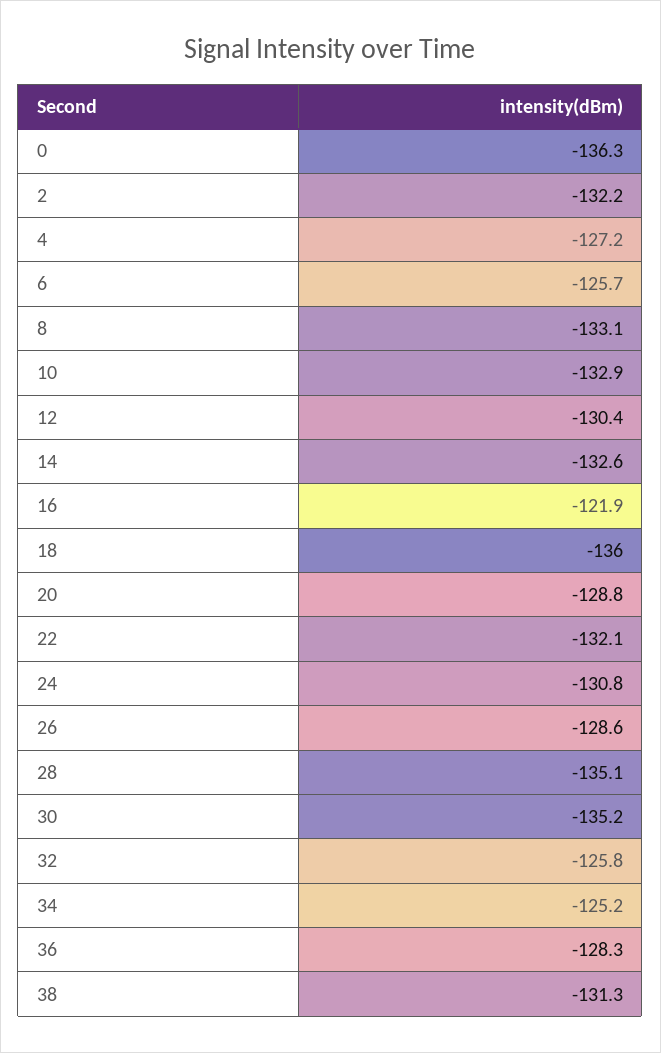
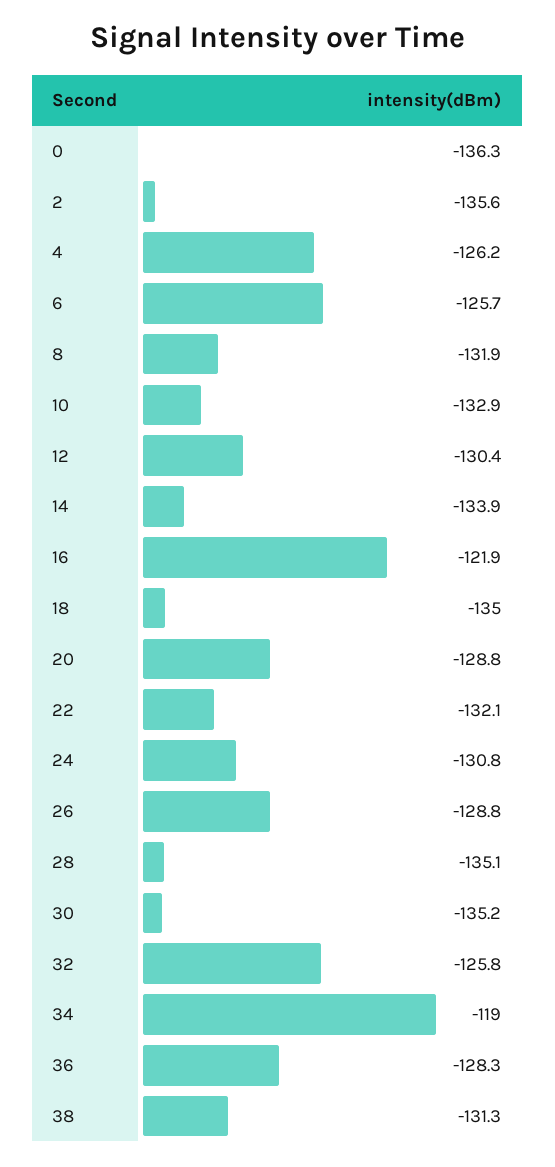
  {
    "0": -136.3,
-   "2": -132.2,
+   "2": -135.6,
-   "4": -127.2,
+   "4": -126.2,
    "6": -125.7,
-   "8": -133.1,
+   "8": -131.9,
    "10": -132.9,
    "12": -130.4,
-   "14": -132.6,
+   "14": -133.9,
    "16": -121.9,
-   "18": -136,
+   "18": -135,
    "20": -128.8,
    "22": -132.1,
    "24": -130.8,
-   "26": -128.6,
+   "26": -128.8,
    "28": -135.1,
    "30": -135.2,
    "32": -125.8,
-   "34": -125.2,
+   "34": -119,
    "36": -128.3,
    "38": -131.3
  }

